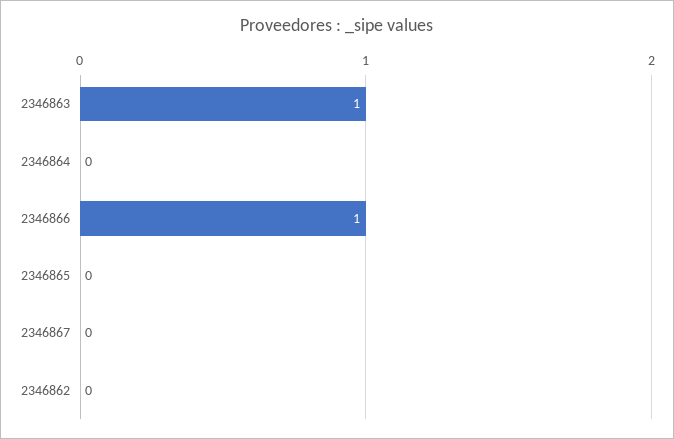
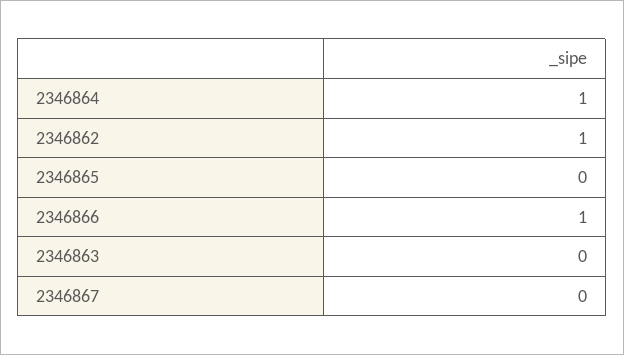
  {
-   "2346863": 1,
+   "2346863": 0,
-   "2346864": 0,
+   "2346864": 1,
    "2346866": 1,
    "2346865": 0,
    "2346867": 0,
-   "2346862": 0
+   "2346862": 1
  }

